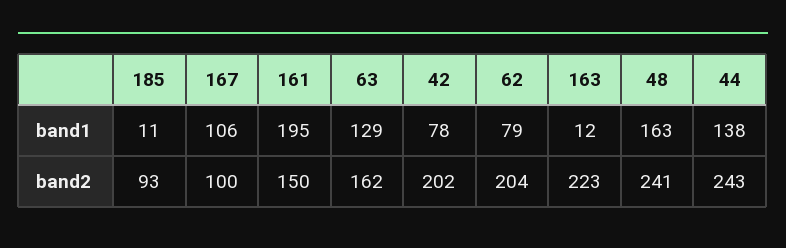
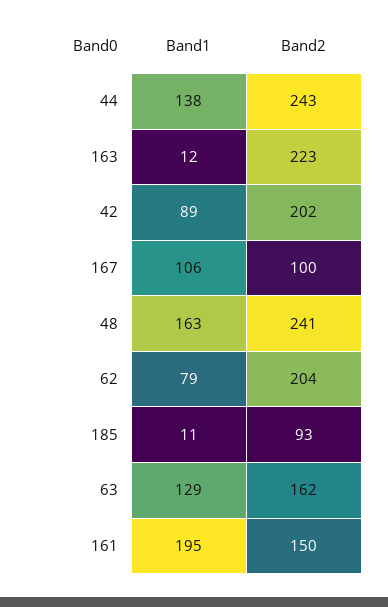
  {
    "185": {
      "band1": 11,
      "band2": 93
    },
    "167": {
      "band1": 106,
      "band2": 100
    },
    "161": {
      "band1": 195,
      "band2": 150
    },
    "63": {
      "band1": 129,
      "band2": 162
    },
    "42": {
-     "band1": 78,
+     "band1": 89,
      "band2": 202
    },
    "62": {
      "band1": 79,
      "band2": 204
    },
    "163": {
      "band1": 12,
      "band2": 223
    },
    "48": {
      "band1": 163,
      "band2": 241
    },
    "44": {
      "band1": 138,
      "band2": 243
    }
  }

